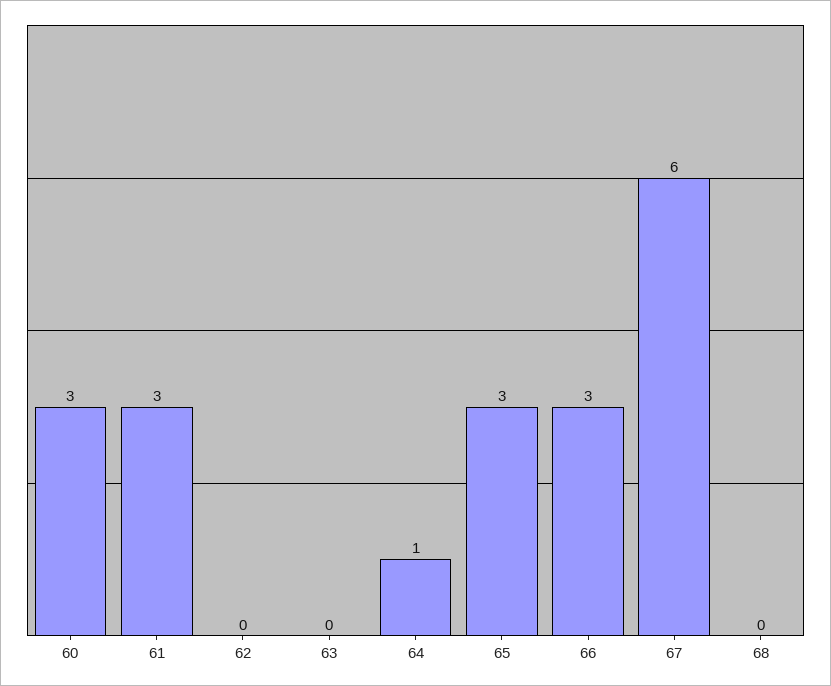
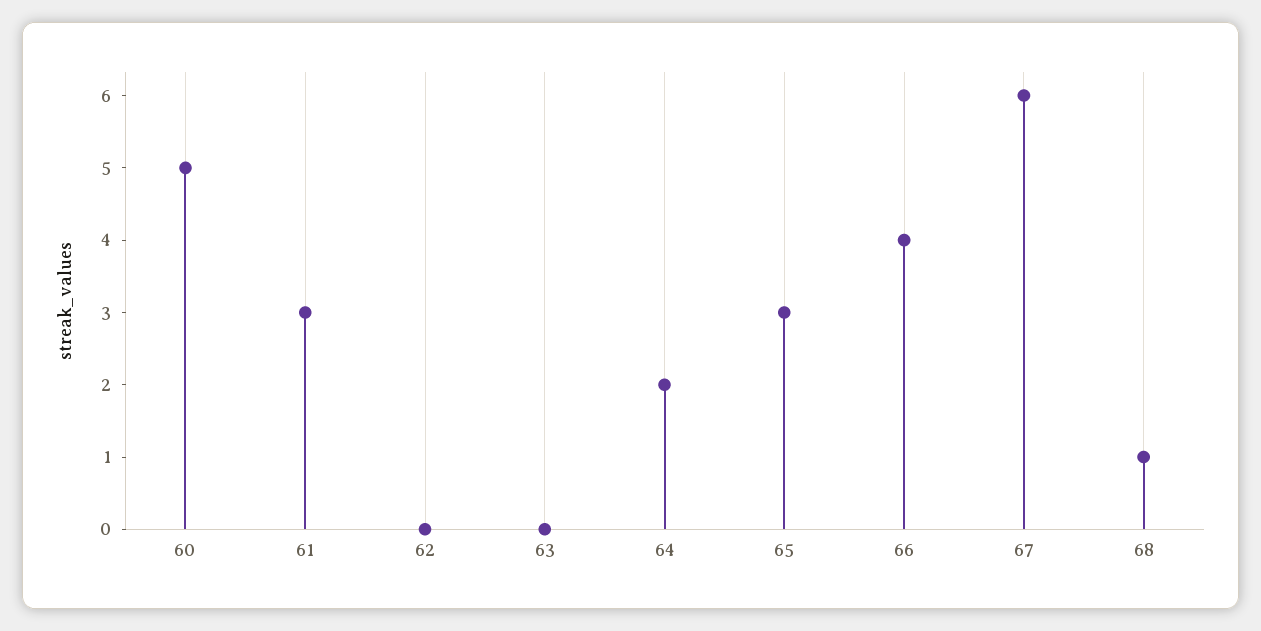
  {
-   "60": 3,
+   "60": 5,
    "61": 3,
    "62": 0,
    "63": 0,
-   "64": 1,
+   "64": 2,
    "65": 3,
-   "66": 3,
+   "66": 4,
    "67": 6,
-   "68": 0
+   "68": 1
  }

